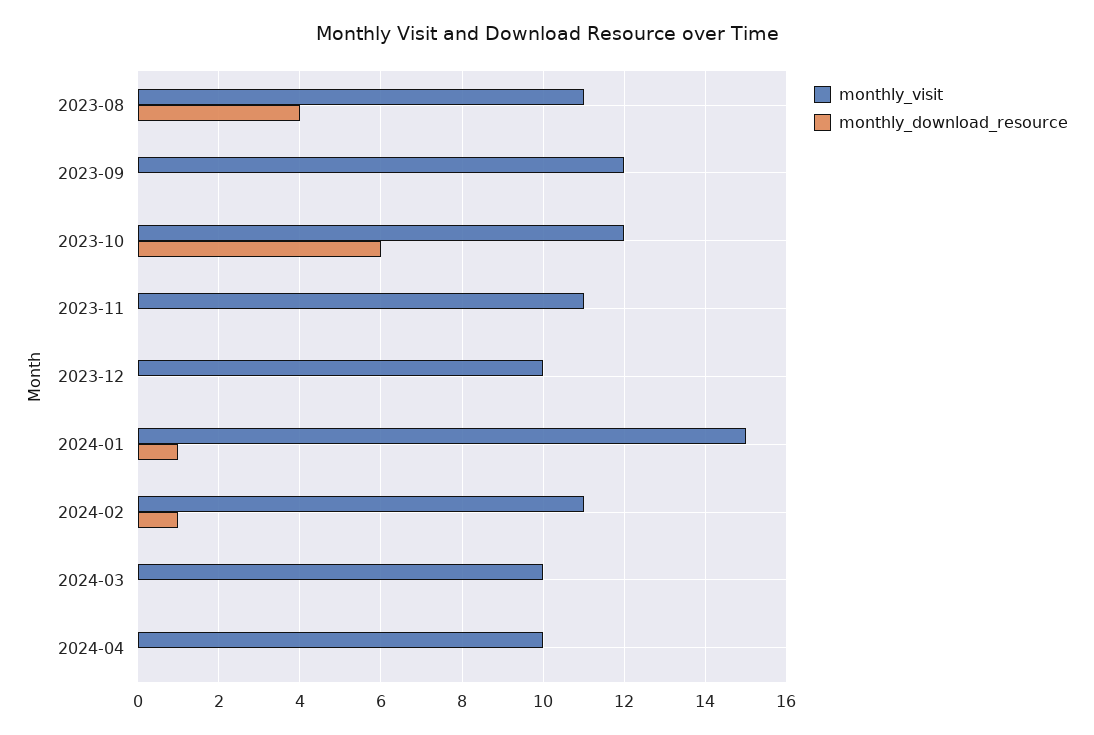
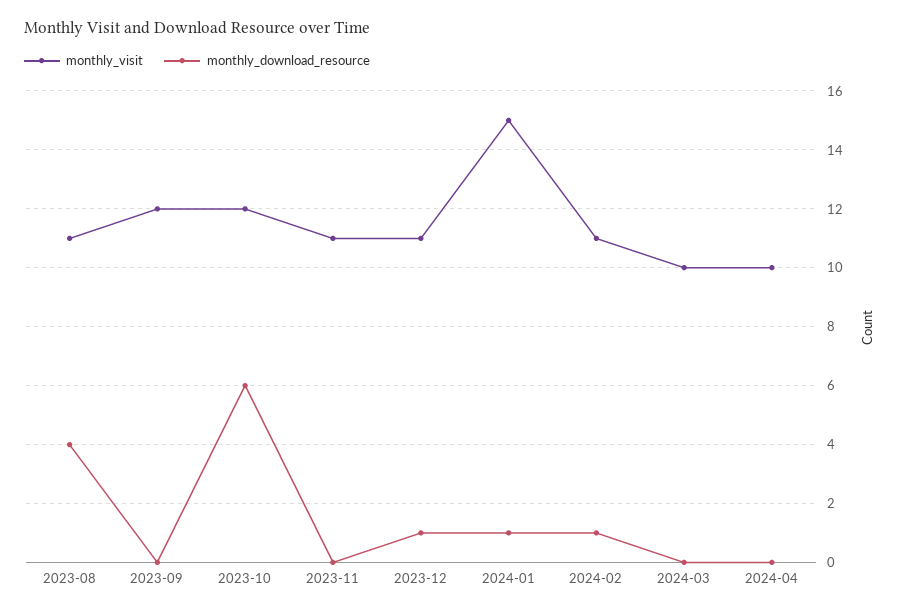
  {
    "monthly_visit": {
      "2023-08": 11,
      "2023-09": 12,
      "2023-10": 12,
      "2023-11": 11,
-     "2023-12": 10,
+     "2023-12": 11,
      "2024-01": 15,
      "2024-02": 11,
      "2024-03": 10,
      "2024-04": 10
    },
    "monthly_download_resource": {
      "2023-08": 4,
      "2023-09": 0,
      "2023-10": 6,
      "2023-11": 0,
-     "2023-12": 0,
+     "2023-12": 1,
      "2024-01": 1,
      "2024-02": 1,
      "2024-03": 0,
      "2024-04": 0
    }
  }

